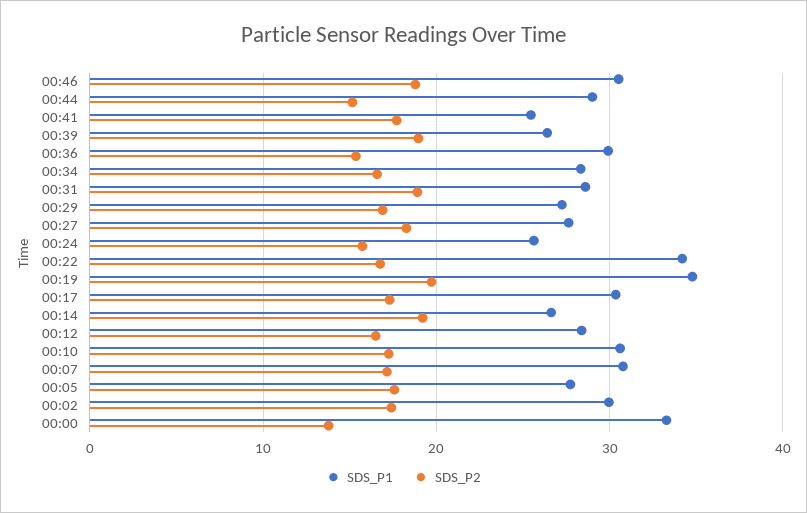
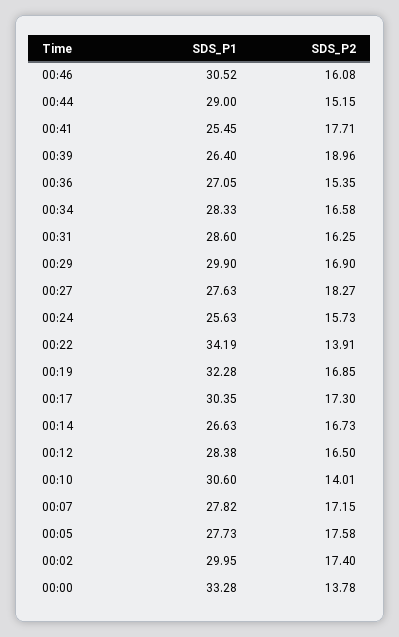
  {
    "SDS_P1": {
      "00:46": 30.52,
      "00:44": 29,
      "00:41": 25.45,
      "00:39": 26.4,
-     "00:36": 30,
+     "00:36": 27.05,
      "00:34": 28.33,
      "00:31": 28.6,
-     "00:29": 27,
+     "00:29": 29.9,
      "00:27": 27.63,
      "00:24": 25.63,
      "00:22": 34.19,
-     "00:19": 35,
+     "00:19": 32.28,
      "00:17": 30.35,
      "00:14": 26.63,
      "00:12": 28.38,
      "00:10": 30.6,
-     "00:07": 31,
+     "00:07": 27.82,
      "00:05": 27.73,
      "00:02": 29.95,
      "00:00": 33.28
    },
    "SDS_P2": {
-     "00:46": 19,
+     "00:46": 16.08,
      "00:44": 15.15,
      "00:41": 17.71,
      "00:39": 18.96,
      "00:36": 15.35,
      "00:34": 16.58,
-     "00:31": 19,
+     "00:31": 16.25,
      "00:29": 16.9,
      "00:27": 18.27,
      "00:24": 15.73,
-     "00:22": 17,
+     "00:22": 13.91,
-     "00:19": 20,
+     "00:19": 16.85,
      "00:17": 17.3,
-     "00:14": 19,
+     "00:14": 16.73,
      "00:12": 16.5,
-     "00:10": 17,
+     "00:10": 14.01,
      "00:07": 17.15,
      "00:05": 17.58,
      "00:02": 17.4,
      "00:00": 13.78
    }
  }

